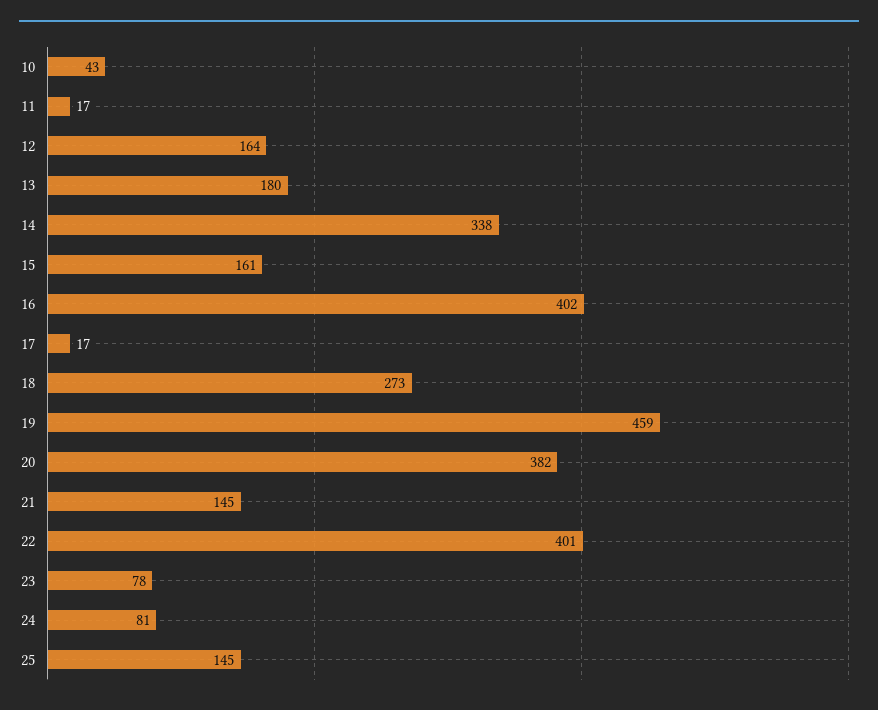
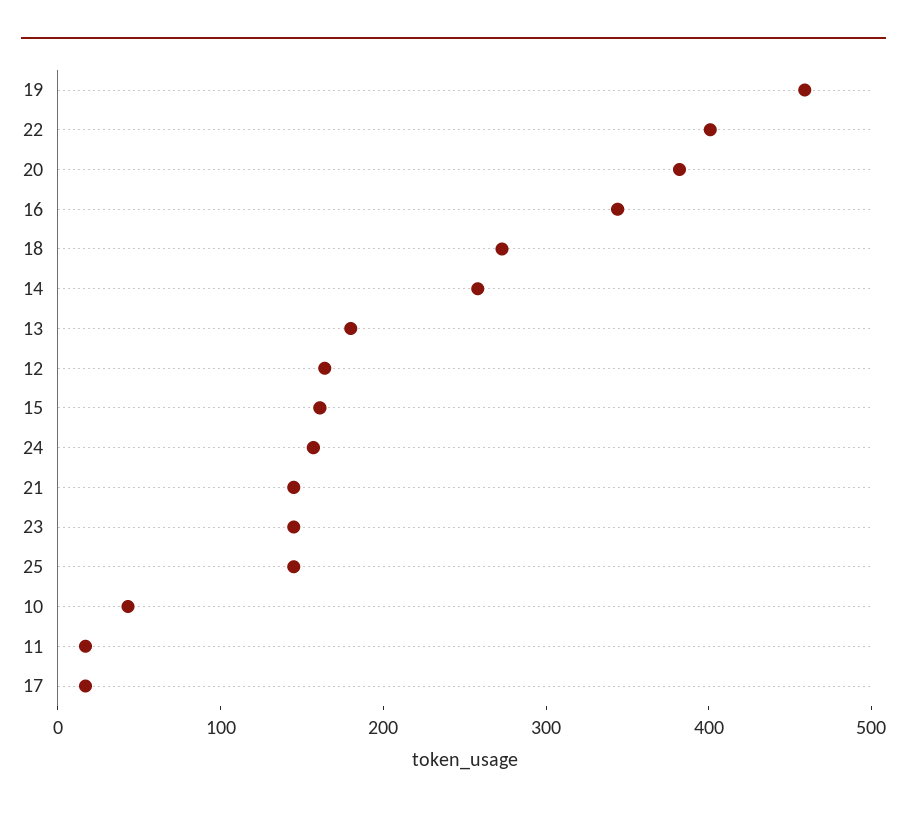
  {
    "10": 43,
    "11": 17,
    "12": 164,
    "13": 180,
-   "14": 338,
+   "14": 260,
    "15": 161,
-   "16": 402,
+   "16": 340,
    "17": 17,
    "18": 273,
    "19": 459,
    "20": 382,
    "21": 145,
    "22": 401,
-   "23": 78,
+   "23": 140,
-   "24": 81,
+   "24": 160,
    "25": 145
  }

